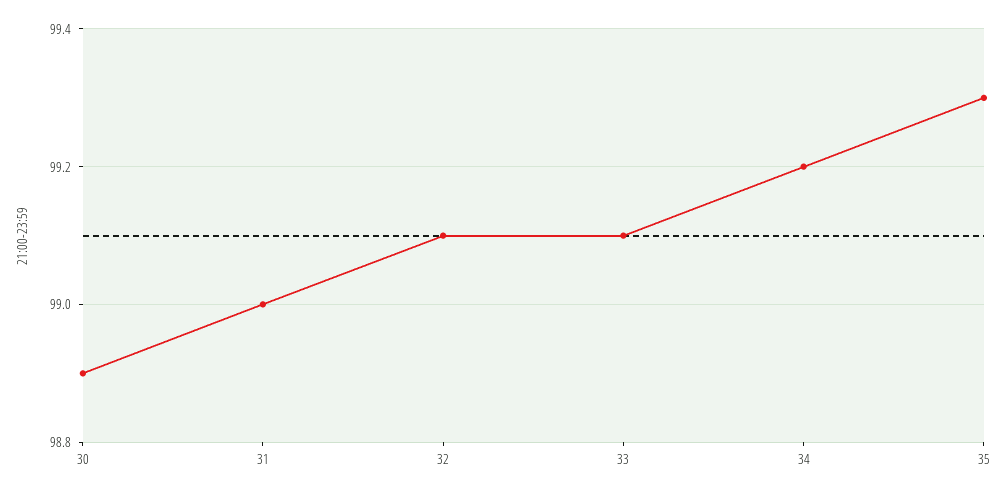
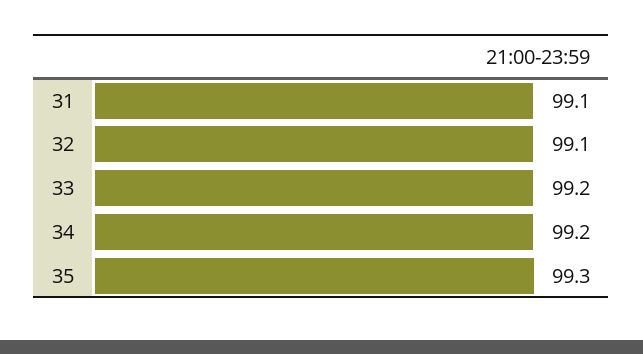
  {
-   "30": 98.9,
-   "31": 99,
+   "31": 99.1,
    "32": 99.1,
-   "33": 99.1,
+   "33": 99.2,
    "34": 99.2,
    "35": 99.3
  }

